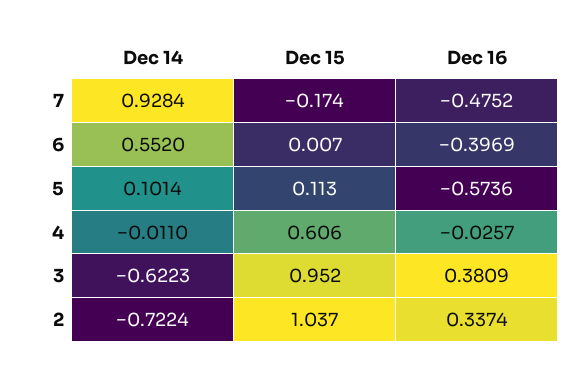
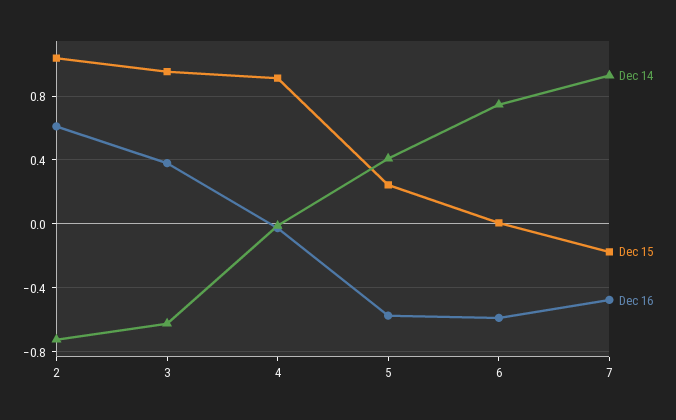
  {
    "Dec 14": {
      "7": 0.9284,
-     "6": 0.552,
+     "6": 0.75,
-     "5": 0.1014,
+     "5": 0.4,
      "4": -0.011,
      "3": -0.6223,
      "2": -0.7224
    },
    "Dec 15": {
      "7": -0.174,
      "6": 0.007,
-     "5": 0.113,
+     "5": 0.25,
-     "4": 0.606,
+     "4": 0.9,
      "3": 0.952,
      "2": 1.037
    },
    "Dec 16": {
      "7": -0.4752,
-     "6": -0.3969,
+     "6": -0.6,
      "5": -0.5736,
      "4": -0.0257,
      "3": 0.3809,
-     "2": 0.3374
+     "2": 0.6
    }
  }

